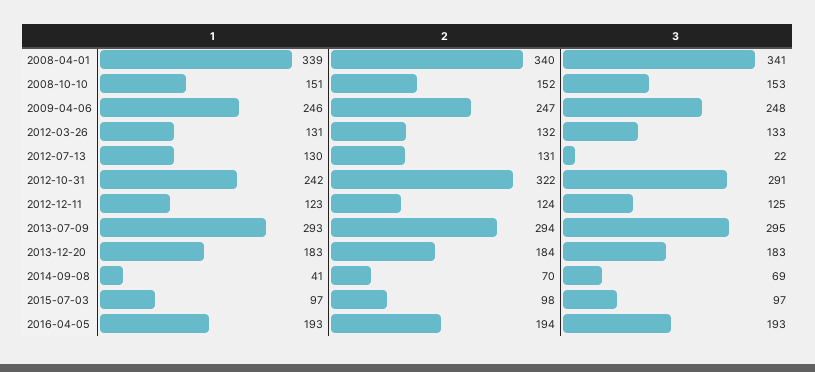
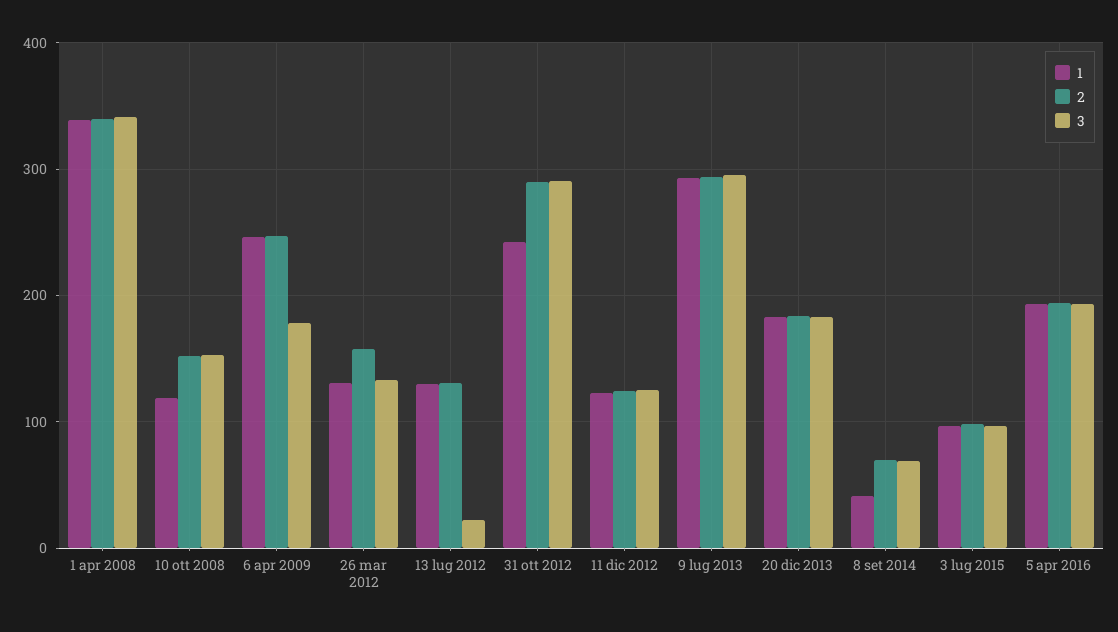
  {
    "1": {
      "2008-04-01": 339,
-     "2008-10-10": 151,
+     "2008-10-10": 120,
      "2009-04-06": 246,
      "2012-03-26": 131,
      "2012-07-13": 130,
      "2012-10-31": 242,
      "2012-12-11": 123,
      "2013-07-09": 293,
      "2013-12-20": 183,
      "2014-09-08": 41,
      "2015-07-03": 97,
      "2016-04-05": 193
    },
    "2": {
      "2008-04-01": 340,
      "2008-10-10": 152,
      "2009-04-06": 247,
-     "2012-03-26": 132,
+     "2012-03-26": 160,
      "2012-07-13": 131,
-     "2012-10-31": 322,
+     "2012-10-31": 290,
      "2012-12-11": 124,
      "2013-07-09": 294,
      "2013-12-20": 184,
      "2014-09-08": 70,
      "2015-07-03": 98,
      "2016-04-05": 194
    },
    "3": {
      "2008-04-01": 341,
      "2008-10-10": 153,
-     "2009-04-06": 248,
+     "2009-04-06": 180,
      "2012-03-26": 133,
      "2012-07-13": 22,
      "2012-10-31": 291,
      "2012-12-11": 125,
      "2013-07-09": 295,
      "2013-12-20": 183,
      "2014-09-08": 69,
      "2015-07-03": 97,
      "2016-04-05": 193
    }
  }

